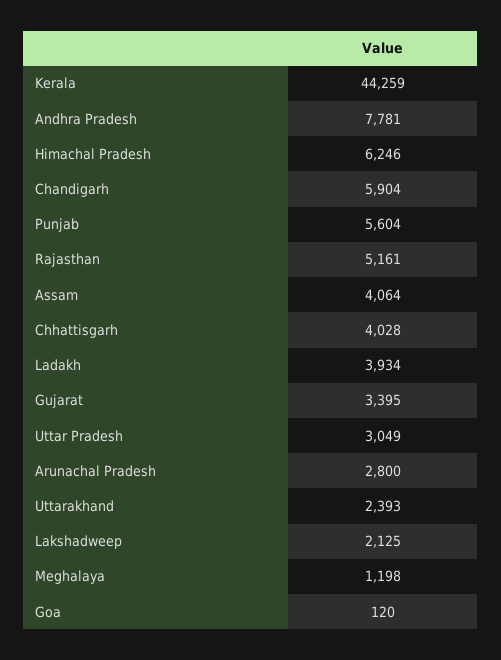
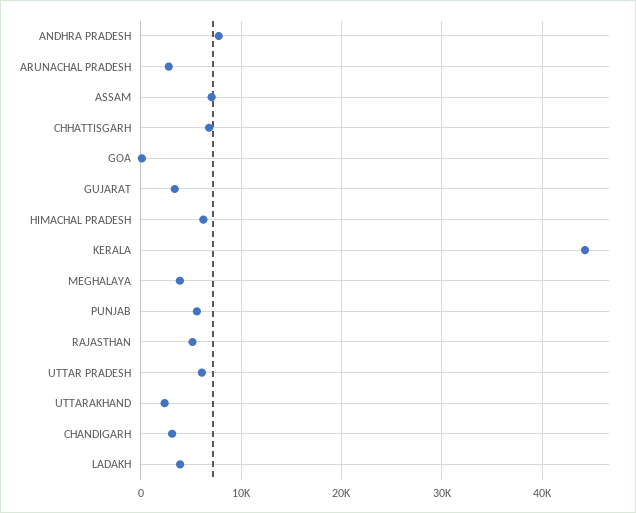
  {
    "Kerala": 44259,
    "Andhra Pradesh": 7781,
    "Himachal Pradesh": 6246,
-   "Chandigarh": 5904,
+   "Chandigarh": 3000,
    "Punjab": 5604,
    "Rajasthan": 5161,
-   "Assam": 4064,
+   "Assam": 7000,
-   "Chhattisgarh": 4028,
+   "Chhattisgarh": 7000,
    "Ladakh": 3934,
    "Gujarat": 3395,
-   "Uttar Pradesh": 3049,
+   "Uttar Pradesh": 6000,
    "Arunachal Pradesh": 2800,
    "Uttarakhand": 2393,
-   "Lakshadweep": 2125,
-   "Meghalaya": 1198,
+   "Meghalaya": 4000,
    "Goa": 120
  }

